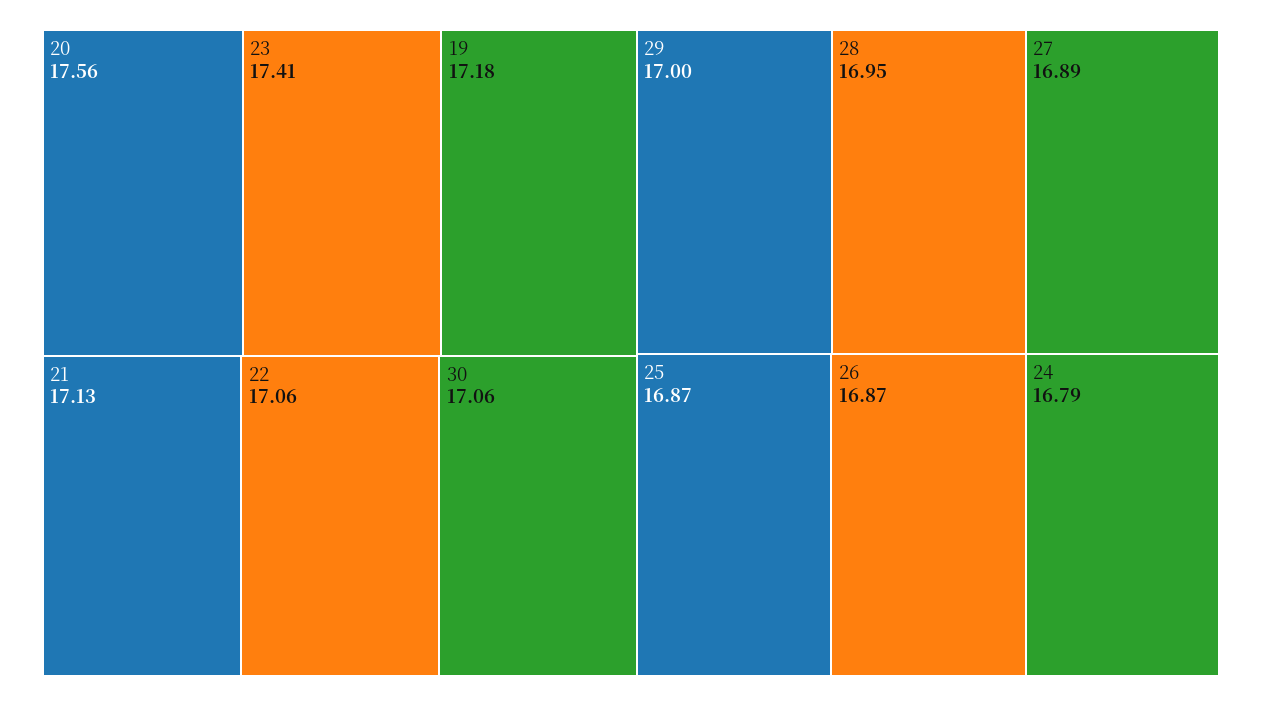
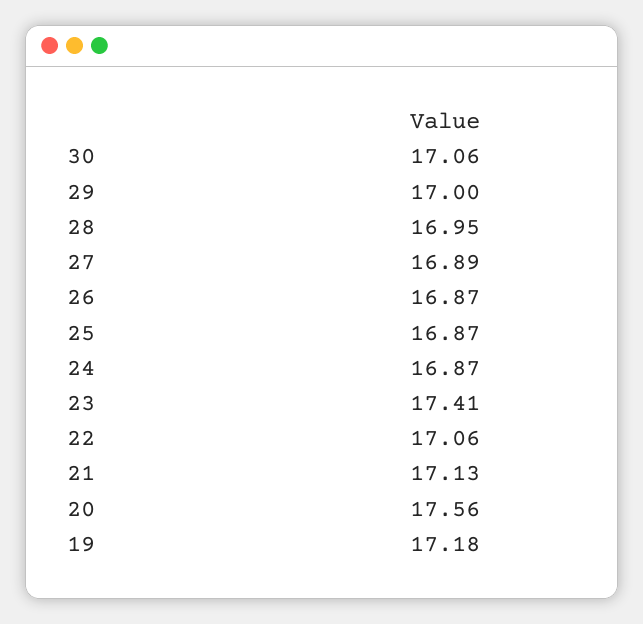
  {
    "20": 17.56,
    "23": 17.41,
    "19": 17.18,
    "21": 17.13,
    "22": 17.06,
    "30": 17.06,
    "29": 17,
    "28": 16.95,
    "27": 16.89,
    "25": 16.87,
    "26": 16.87,
-   "24": 16.79
+   "24": 16.87
  }

